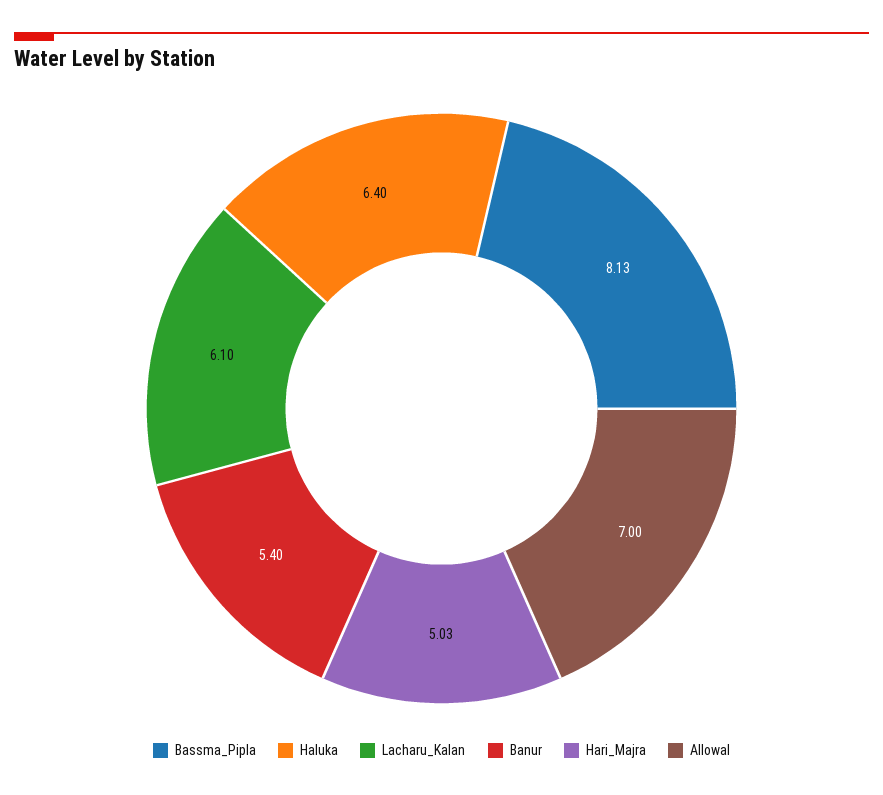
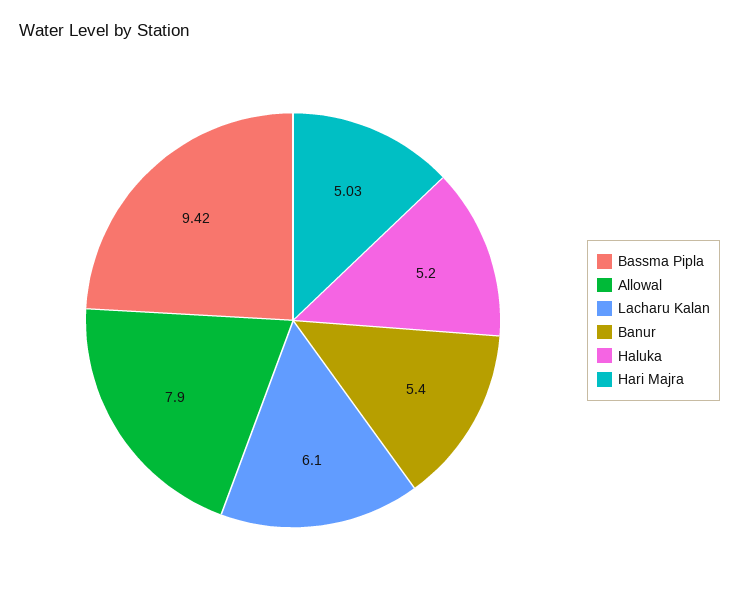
  {
-   "Bassma_Pipla": 8.13,
+   "Bassma_Pipla": 9.42,
-   "Haluka": 6.4,
+   "Haluka": 5.2,
    "Lacharu_Kalan": 6.1,
    "Banur": 5.4,
    "Hari_Majra": 5.03,
-   "Allowal": 7
+   "Allowal": 7.9
  }

